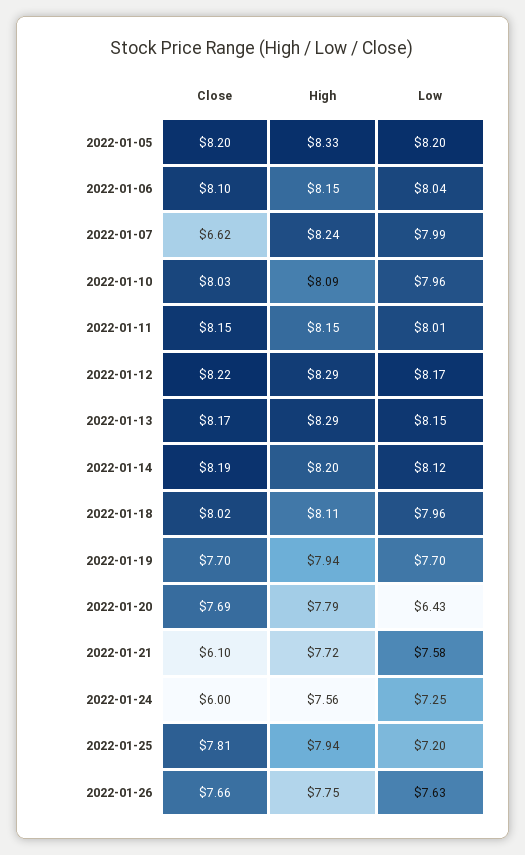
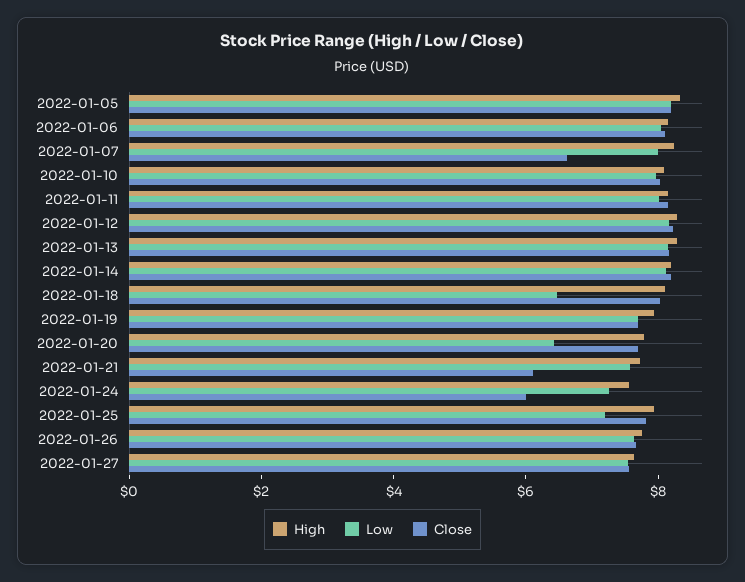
  {
    "Close": {
      "2022-01-05": 8.2,
      "2022-01-06": 8.1,
      "2022-01-07": 6.62,
      "2022-01-10": 8.03,
      "2022-01-11": 8.15,
      "2022-01-12": 8.22,
      "2022-01-13": 8.17,
      "2022-01-14": 8.19,
      "2022-01-18": 8.02,
      "2022-01-19": 7.7,
      "2022-01-20": 7.69,
      "2022-01-21": 6.1,
      "2022-01-24": 6,
      "2022-01-25": 7.81,
-     "2022-01-26": 7.66
+     "2022-01-26": 7.66,
+     "2022-01-27": 7.5
    },
    "High": {
      "2022-01-05": 8.33,
      "2022-01-06": 8.15,
      "2022-01-07": 8.24,
      "2022-01-10": 8.09,
      "2022-01-11": 8.15,
      "2022-01-12": 8.29,
      "2022-01-13": 8.29,
      "2022-01-14": 8.2,
      "2022-01-18": 8.11,
      "2022-01-19": 7.94,
      "2022-01-20": 7.79,
      "2022-01-21": 7.72,
      "2022-01-24": 7.56,
      "2022-01-25": 7.94,
-     "2022-01-26": 7.75
+     "2022-01-26": 7.75,
+     "2022-01-27": 7.5
    },
    "Low": {
      "2022-01-05": 8.2,
      "2022-01-06": 8.04,
      "2022-01-07": 7.99,
      "2022-01-10": 7.96,
      "2022-01-11": 8.01,
      "2022-01-12": 8.17,
      "2022-01-13": 8.15,
      "2022-01-14": 8.12,
-     "2022-01-18": 7.96,
+     "2022-01-18": 6.5,
      "2022-01-19": 7.7,
      "2022-01-20": 6.43,
      "2022-01-21": 7.58,
      "2022-01-24": 7.25,
      "2022-01-25": 7.2,
-     "2022-01-26": 7.63
+     "2022-01-26": 7.63,
+     "2022-01-27": 7.5
    }
  }

